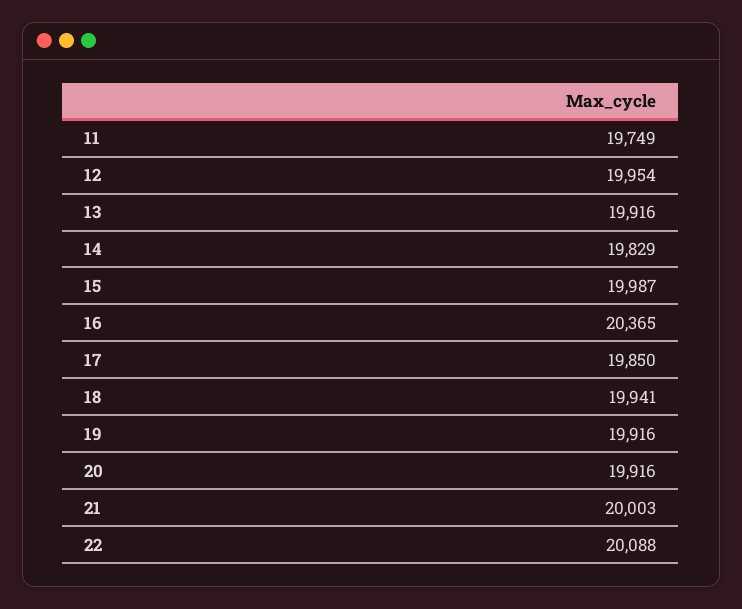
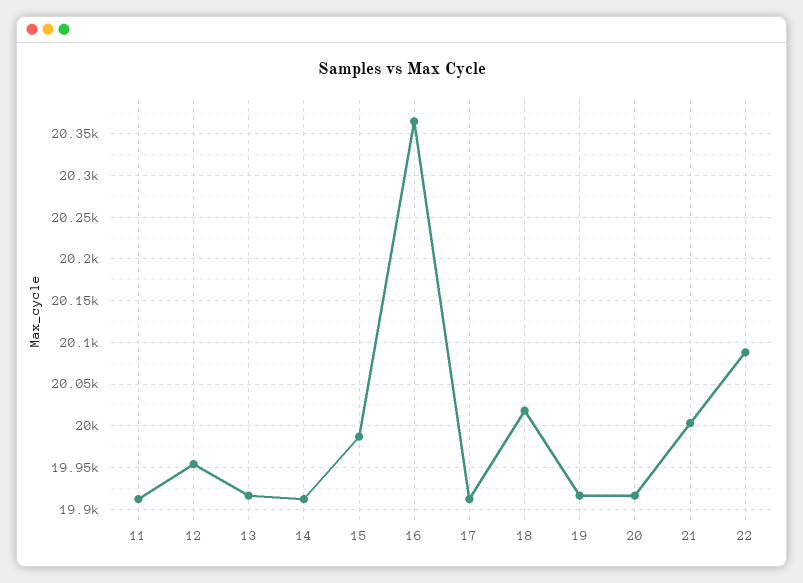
  {
-   "11": 19749,
+   "11": 19910,
    "12": 19954,
    "13": 19916,
-   "14": 19829,
+   "14": 19910,
    "15": 19987,
    "16": 20365,
-   "17": 19850,
+   "17": 19910,
-   "18": 19941,
+   "18": 20020,
    "19": 19916,
    "20": 19916,
    "21": 20003,
    "22": 20088
  }

